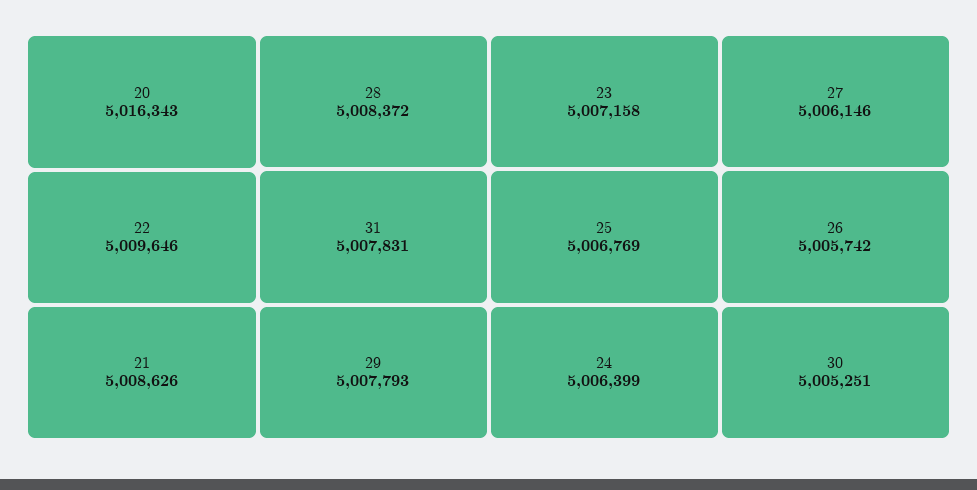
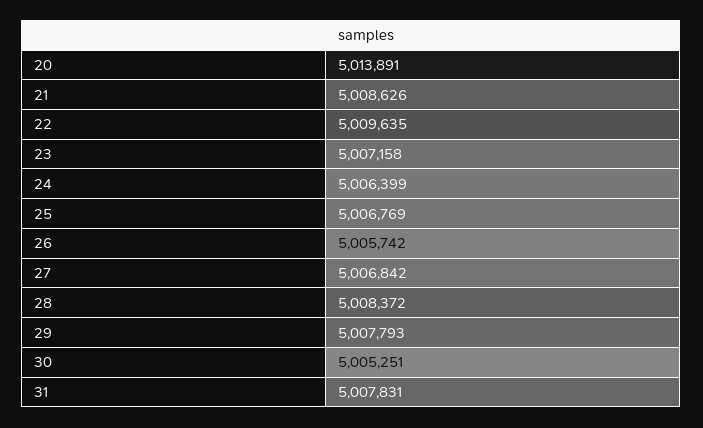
  {
-   "20": 5016343,
+   "20": 5013891,
-   "22": 5009646,
+   "22": 5009635,
    "21": 5008626,
    "28": 5008372,
    "31": 5007831,
    "29": 5007793,
    "23": 5007158,
    "25": 5006769,
    "24": 5006399,
-   "27": 5006146,
+   "27": 5006842,
    "26": 5005742,
    "30": 5005251
  }

